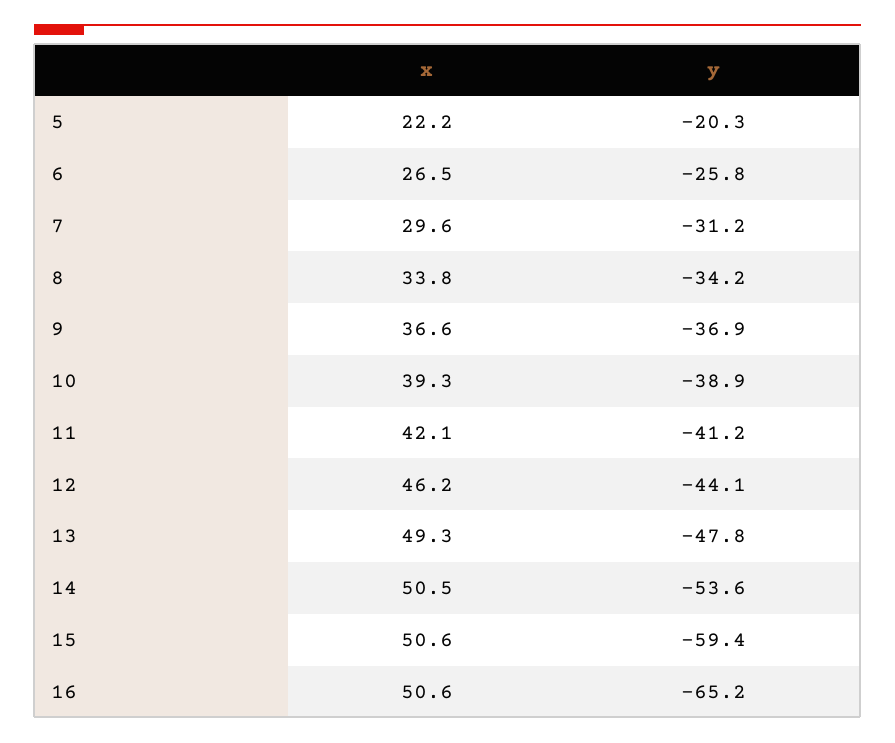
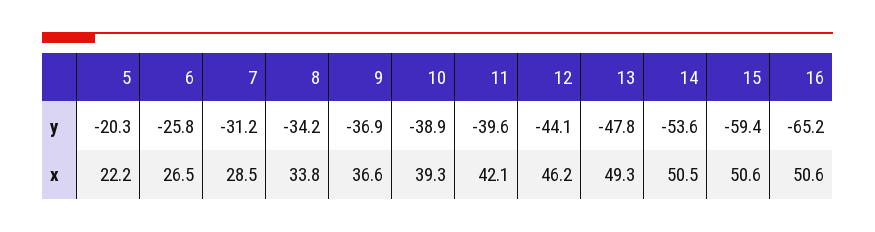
  {
    "x": {
      "5": 22.2,
      "6": 26.5,
-     "7": 29.6,
+     "7": 28.5,
      "8": 33.8,
      "9": 36.6,
      "10": 39.3,
      "11": 42.1,
      "12": 46.2,
      "13": 49.3,
      "14": 50.5,
      "15": 50.6,
      "16": 50.6
    },
    "y": {
      "5": -20.3,
      "6": -25.8,
      "7": -31.2,
      "8": -34.2,
      "9": -36.9,
      "10": -38.9,
-     "11": -41.2,
+     "11": -39.6,
      "12": -44.1,
      "13": -47.8,
      "14": -53.6,
      "15": -59.4,
      "16": -65.2
    }
  }

